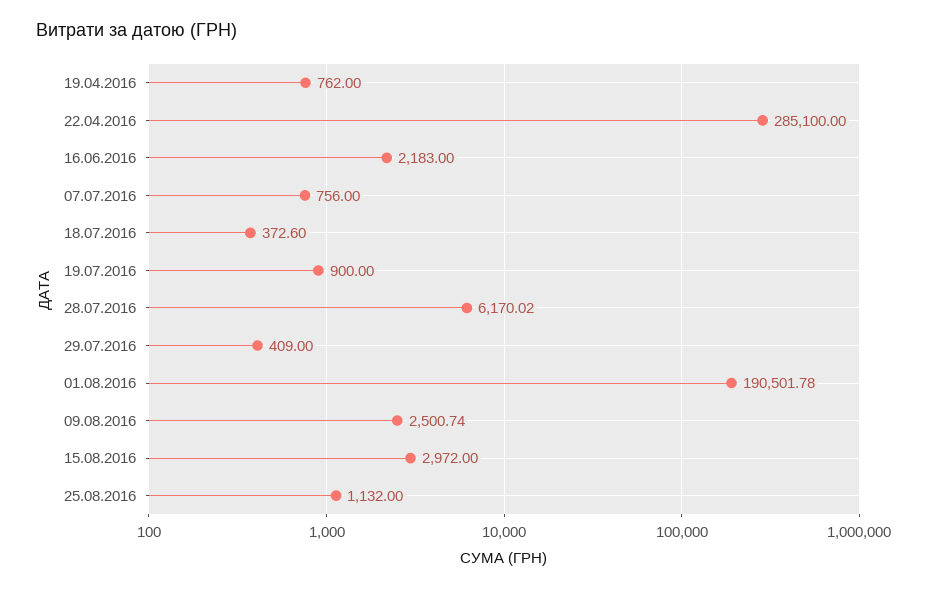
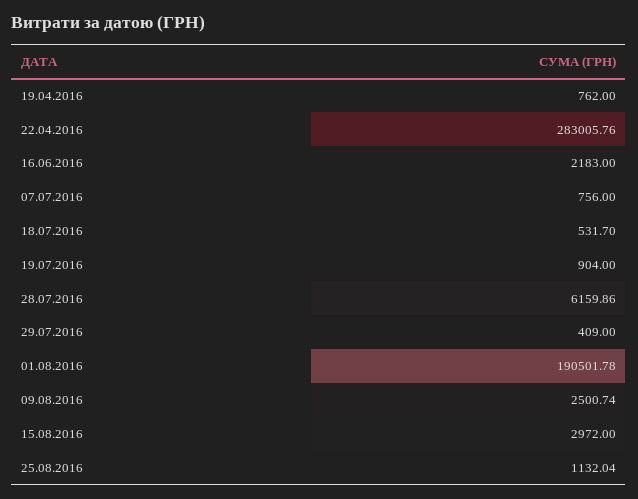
  {
    "19.04.2016": 762,
-   "22.04.2016": 285100,
+   "22.04.2016": 283005.76,
    "16.06.2016": 2183,
    "07.07.2016": 756,
-   "18.07.2016": 372.6,
+   "18.07.2016": 531.7,
-   "19.07.2016": 900,
+   "19.07.2016": 904,
-   "28.07.2016": 6170.02,
+   "28.07.2016": 6159.86,
    "29.07.2016": 409,
    "01.08.2016": 190501.78,
    "09.08.2016": 2500.74,
    "15.08.2016": 2972,
-   "25.08.2016": 1132
+   "25.08.2016": 1132.04
  }

